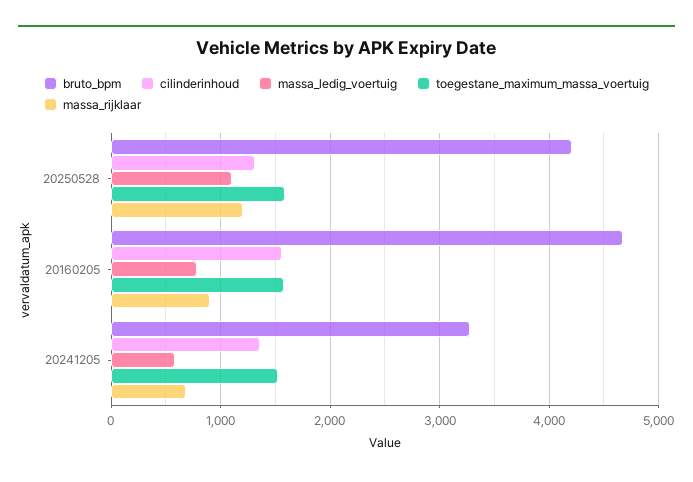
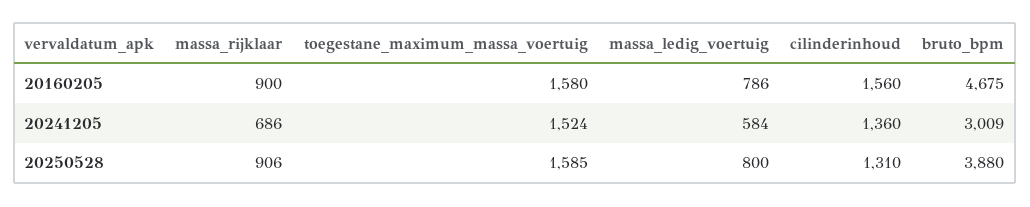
  {
    "bruto_bpm": {
-     "20250528": 4200,
+     "20250528": 3880,
      "20160205": 4675,
-     "20241205": 3300
+     "20241205": 3009
    },
    "cilinderinhoud": {
      "20250528": 1310,
      "20160205": 1560,
      "20241205": 1360
    },
    "massa_ledig_voertuig": {
-     "20250528": 1100,
+     "20250528": 800,
      "20160205": 786,
      "20241205": 584
    },
    "toegestane_maximum_massa_voertuig": {
      "20250528": 1585,
      "20160205": 1580,
      "20241205": 1524
    },
    "massa_rijklaar": {
-     "20250528": 1200,
+     "20250528": 906,
      "20160205": 900,
      "20241205": 686
    }
  }

